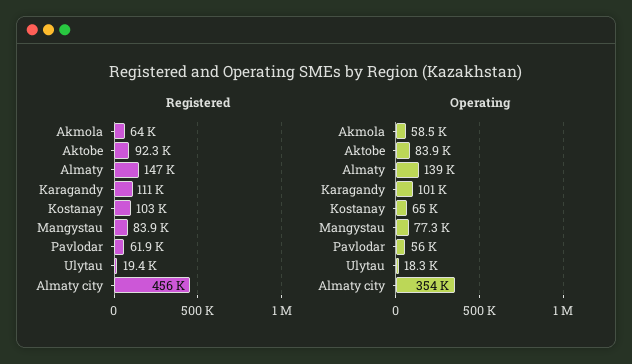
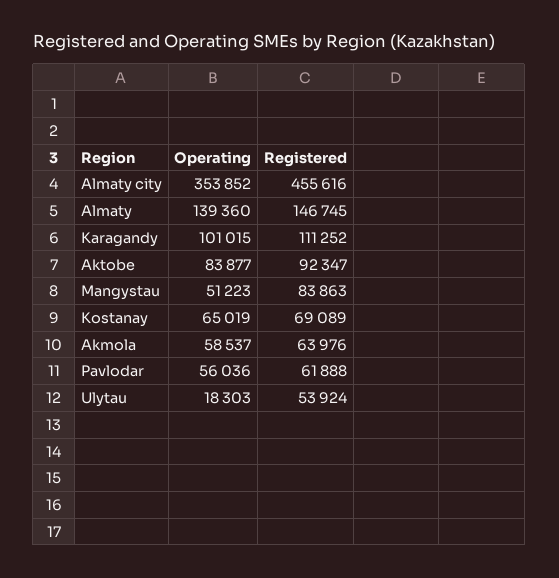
  {
    "Registered": {
      "Akmola": 63976,
      "Aktobe": 92347,
      "Almaty": 146745,
      "Karagandy": 111252,
-     "Kostanay": 103000,
+     "Kostanay": 69089,
      "Mangystau": 83863,
      "Pavlodar": 61888,
-     "Ulytau": 19400,
+     "Ulytau": 53924,
      "Almaty city": 455616
    },
    "Operating": {
      "Akmola": 58537,
      "Aktobe": 83877,
      "Almaty": 139360,
      "Karagandy": 101015,
      "Kostanay": 65019,
-     "Mangystau": 77300,
+     "Mangystau": 51223,
      "Pavlodar": 56036,
      "Ulytau": 18303,
      "Almaty city": 353852
    }
  }

